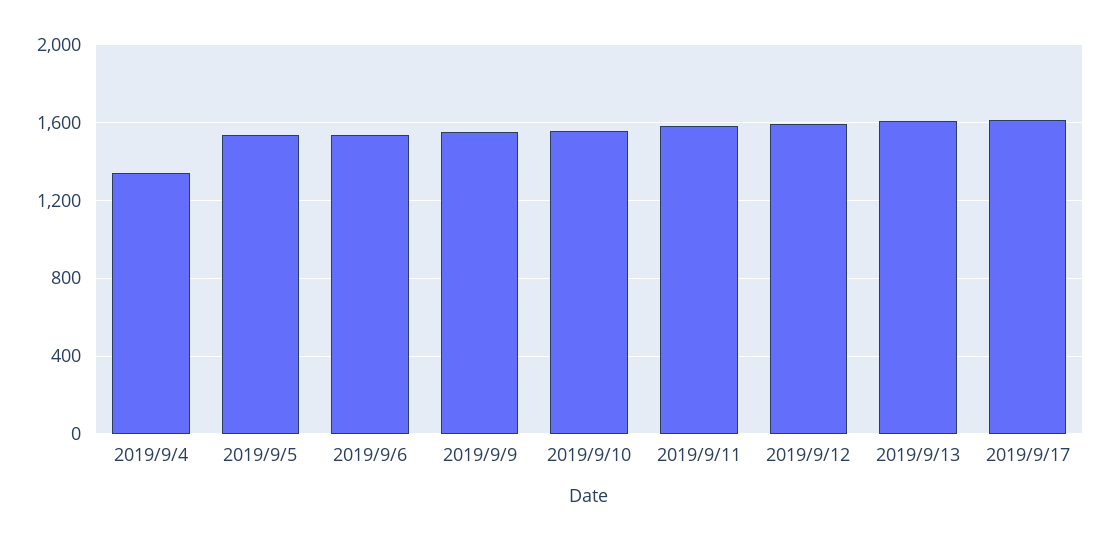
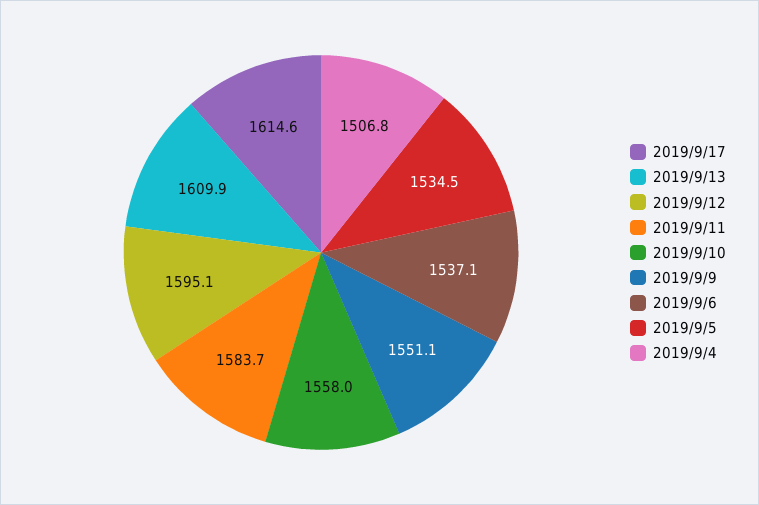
  {
-   "2019/9/4": 1350,
+   "2019/9/4": 1506.8,
    "2019/9/5": 1534.5,
    "2019/9/6": 1537.1,
    "2019/9/9": 1551.1,
    "2019/9/10": 1558,
    "2019/9/11": 1583.7,
    "2019/9/12": 1595.1,
    "2019/9/13": 1609.9,
    "2019/9/17": 1614.6
  }

